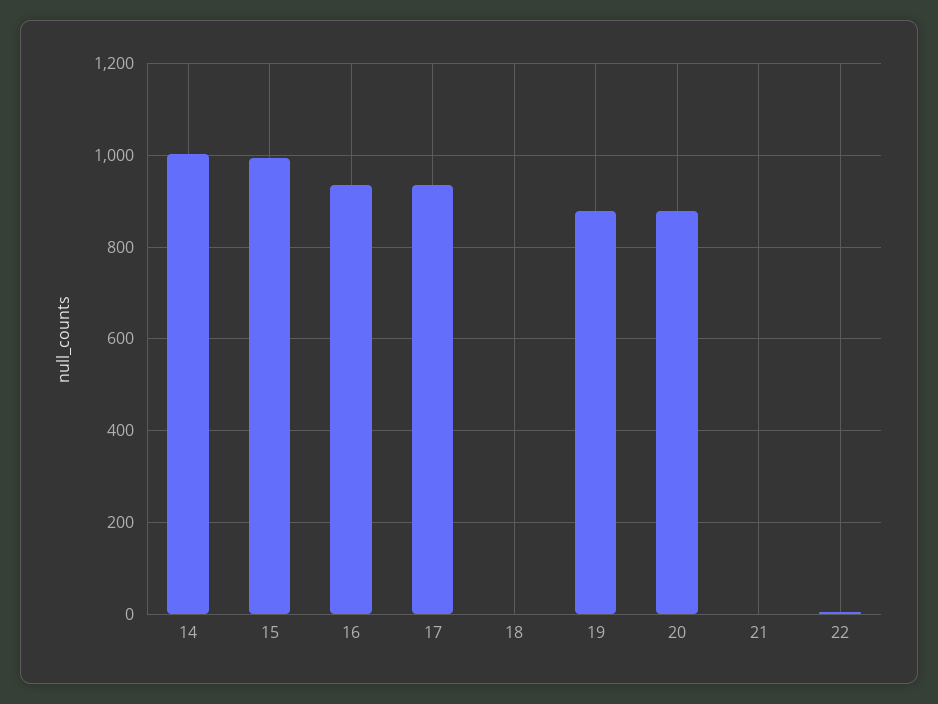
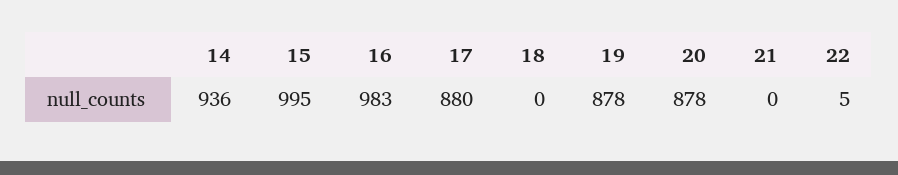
  {
-   "14": 1000,
+   "14": 936,
    "15": 995,
-   "16": 940,
+   "16": 983,
-   "17": 940,
+   "17": 880,
    "18": 0,
    "19": 878,
    "20": 878,
    "21": 0,
    "22": 5
  }

